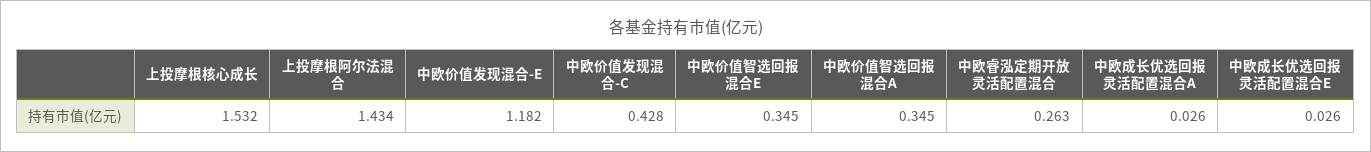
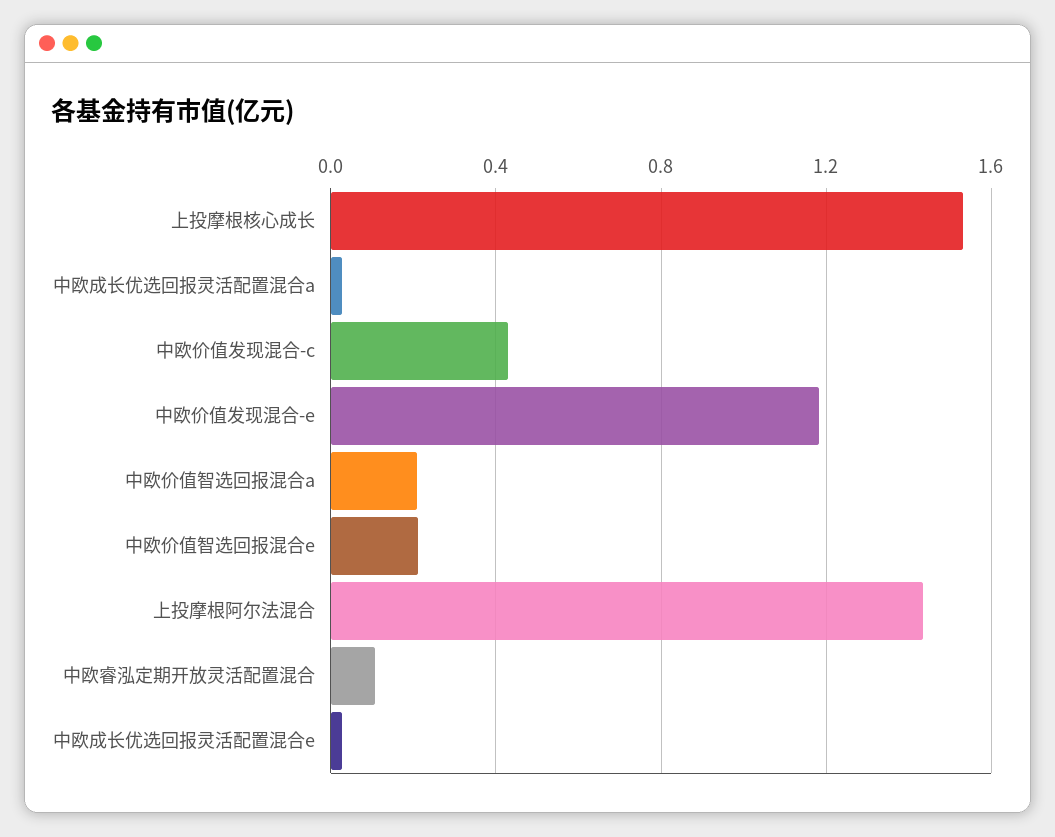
  {
    "上投摩根核心成长": 1.532,
    "上投摩根阿尔法混合": 1.434,
    "中欧价值发现混合-E": 1.182,
    "中欧价值发现混合-C": 0.428,
-   "中欧价值智选回报混合E": 0.345,
+   "中欧价值智选回报混合E": 0.2,
-   "中欧价值智选回报混合A": 0.345,
+   "中欧价值智选回报混合A": 0.2,
-   "中欧睿泓定期开放灵活配置混合": 0.263,
+   "中欧睿泓定期开放灵活配置混合": 0.1,
    "中欧成长优选回报灵活配置混合A": 0.026,
    "中欧成长优选回报灵活配置混合E": 0.026
  }

